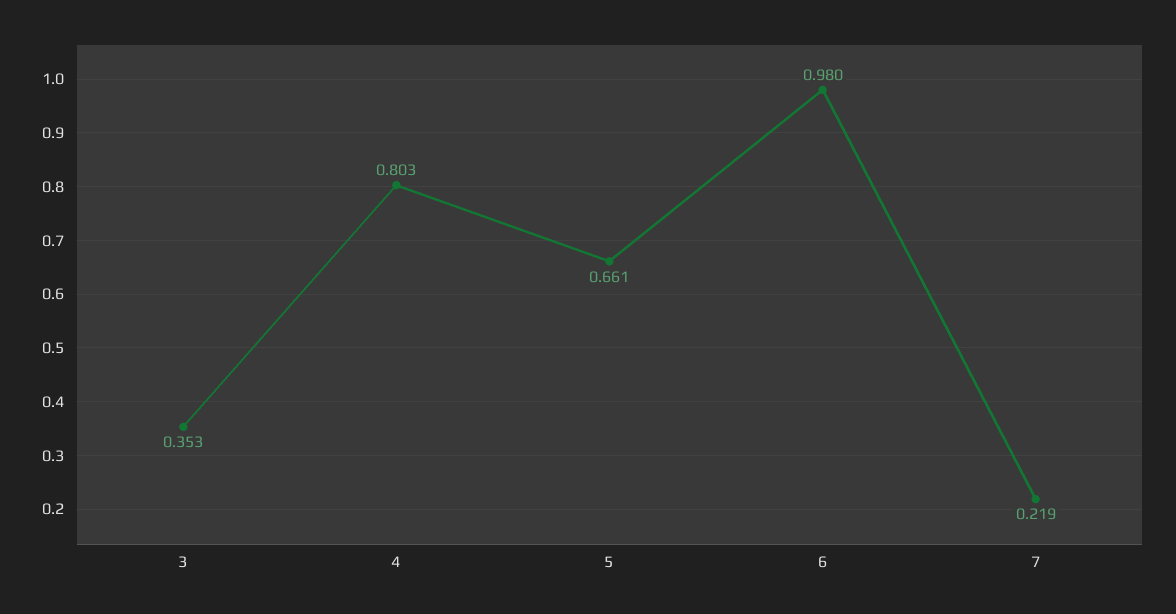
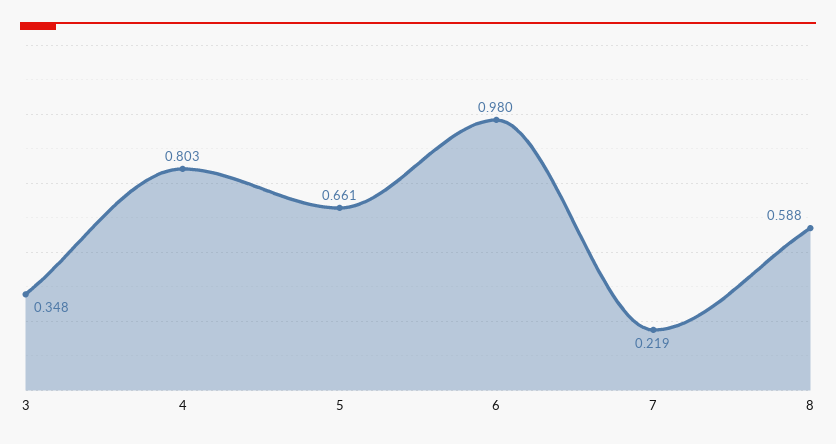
  {
-   "3": 0.353,
+   "3": 0.348,
    "4": 0.803,
    "5": 0.661,
    "6": 0.98,
-   "7": 0.219
+   "7": 0.219,
+   "8": 0.588
  }

